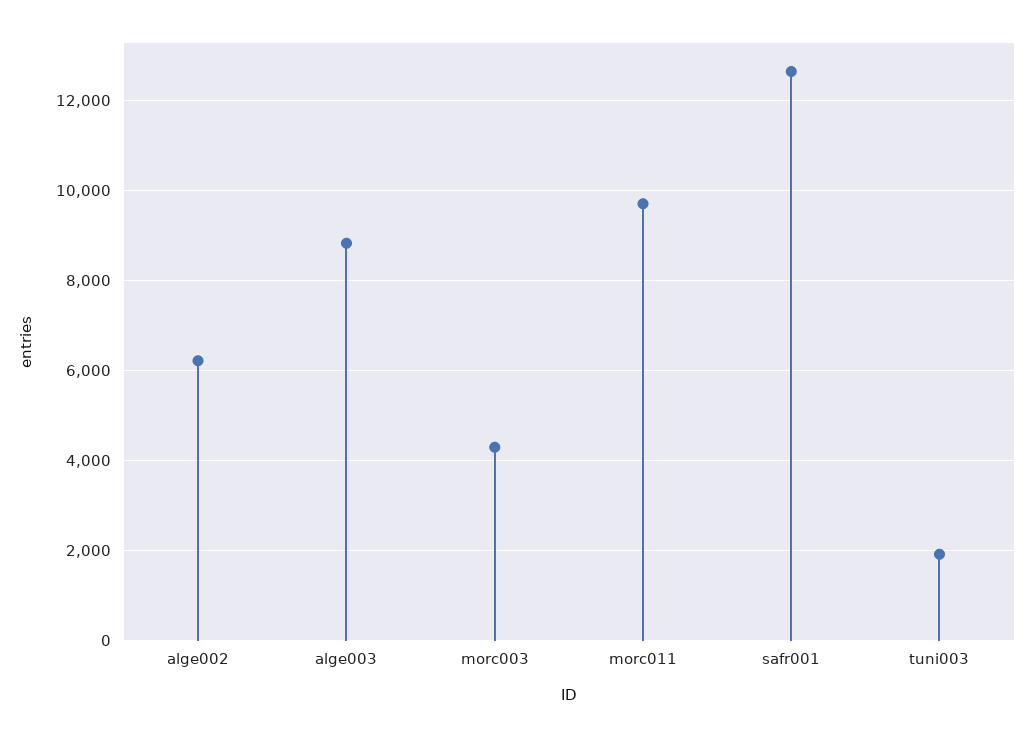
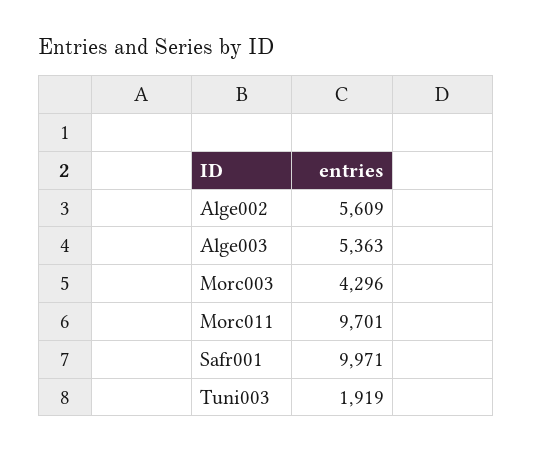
  {
-   "alge002": 6200,
+   "alge002": 5609,
-   "alge003": 8800,
+   "alge003": 5363,
    "morc003": 4296,
    "morc011": 9701,
-   "safr001": 12600,
+   "safr001": 9971,
    "tuni003": 1919
  }

